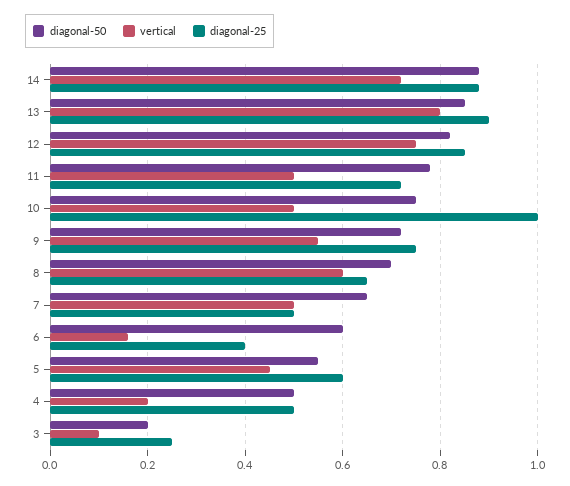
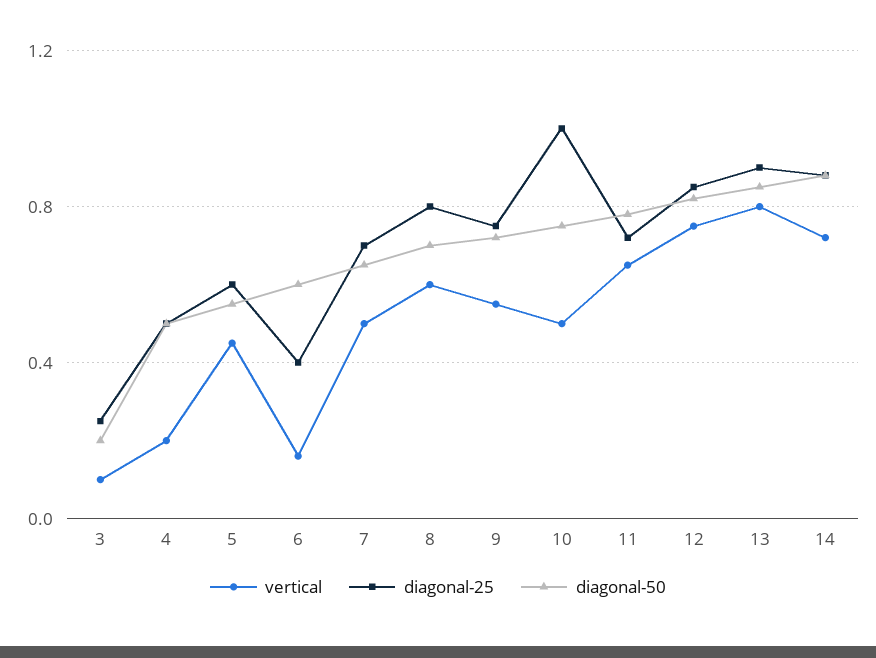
  {
    "diagonal-50": {
      "14": 0.9,
      "13": 0.85,
      "12": 0.8,
      "11": 0.8,
      "10": 0.75,
      "9": 0.7,
      "8": 0.7,
      "7": 0.65,
      "6": 0.6,
      "5": 0.55,
      "4": 0.5,
      "3": 0.2
    },
    "vertical": {
      "14": 0.7,
      "13": 0.8,
      "12": 0.75,
-     "11": 0.5,
+     "11": 0.65,
      "10": 0.5,
      "9": 0.55,
      "8": 0.6,
      "7": 0.5,
      "6": 0.15,
      "5": 0.45,
      "4": 0.2,
      "3": 0.1
    },
    "diagonal-25": {
      "14": 0.9,
      "13": 0.9,
      "12": 0.85,
      "11": 0.7,
      "10": 1,
      "9": 0.75,
-     "8": 0.65,
+     "8": 0.8,
-     "7": 0.5,
+     "7": 0.7,
      "6": 0.4,
      "5": 0.6,
      "4": 0.5,
      "3": 0.25
    }
  }

